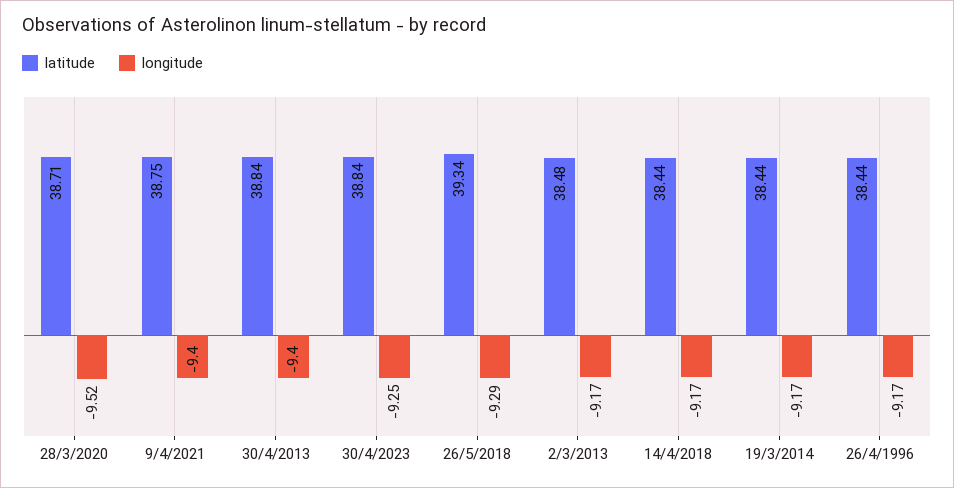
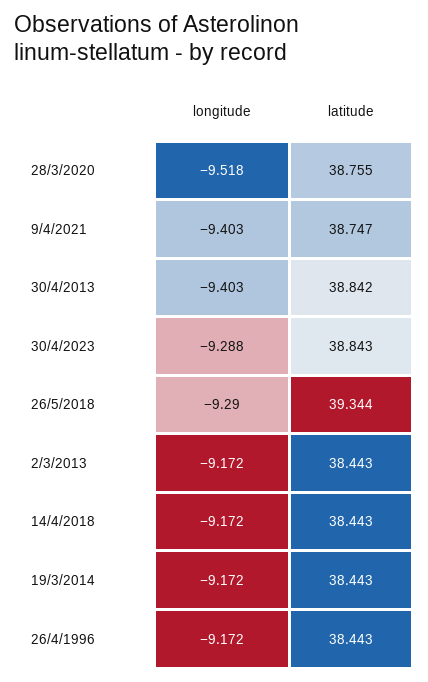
  {
    "latitude": {
-     "28/3/2020": 38.71,
+     "28/3/2020": 38.755,
      "9/4/2021": 38.747,
      "30/4/2013": 38.842,
      "30/4/2023": 38.843,
      "26/5/2018": 39.344,
-     "2/3/2013": 38.48,
+     "2/3/2013": 38.443,
      "14/4/2018": 38.443,
      "19/3/2014": 38.443,
      "26/4/1996": 38.443
    },
    "longitude": {
      "28/3/2020": -9.518,
      "9/4/2021": -9.403,
      "30/4/2013": -9.403,
-     "30/4/2023": -9.25,
+     "30/4/2023": -9.288,
      "26/5/2018": -9.29,
      "2/3/2013": -9.172,
      "14/4/2018": -9.172,
      "19/3/2014": -9.172,
      "26/4/1996": -9.172
    }
  }

